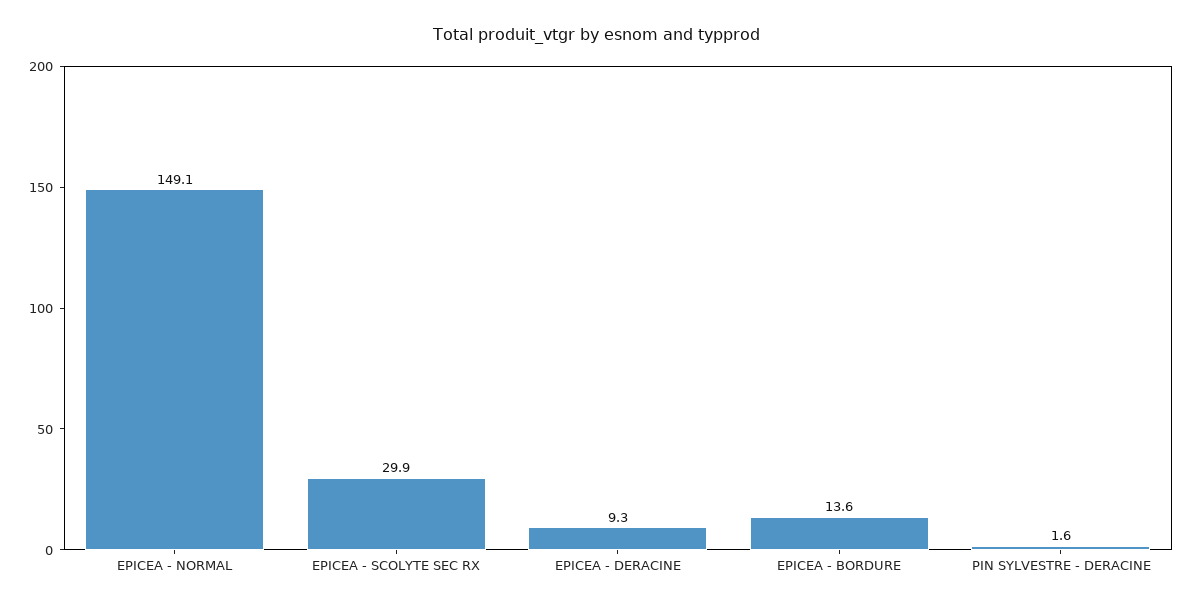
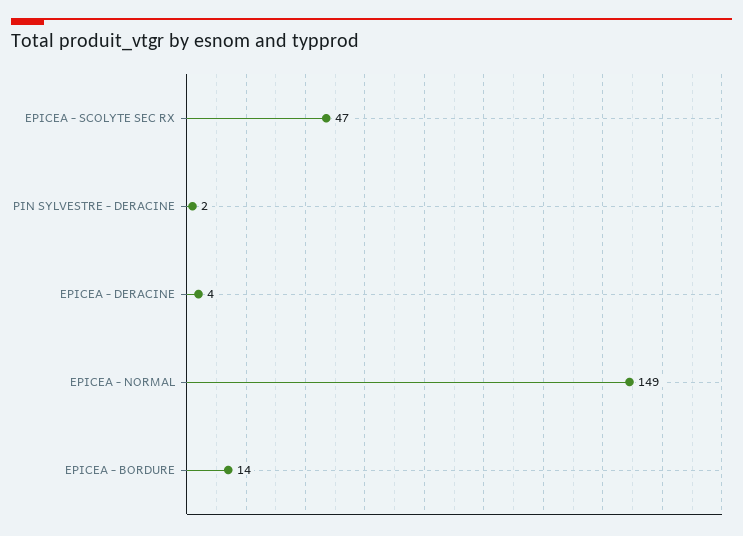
  {
    "EPICEA - NORMAL": 149.1,
-   "EPICEA - SCOLYTE SEC RX": 29.9,
+   "EPICEA - SCOLYTE SEC RX": 47,
-   "EPICEA - DERACINE": 9.3,
+   "EPICEA - DERACINE": 4,
    "EPICEA - BORDURE": 13.6,
    "PIN SYLVESTRE - DERACINE": 1.6
  }

